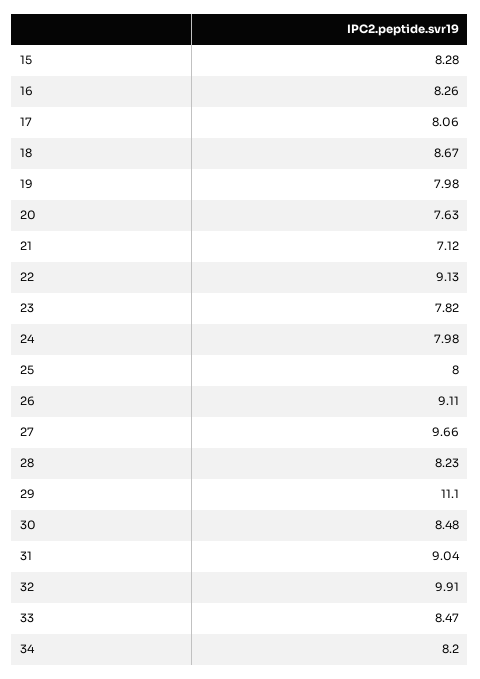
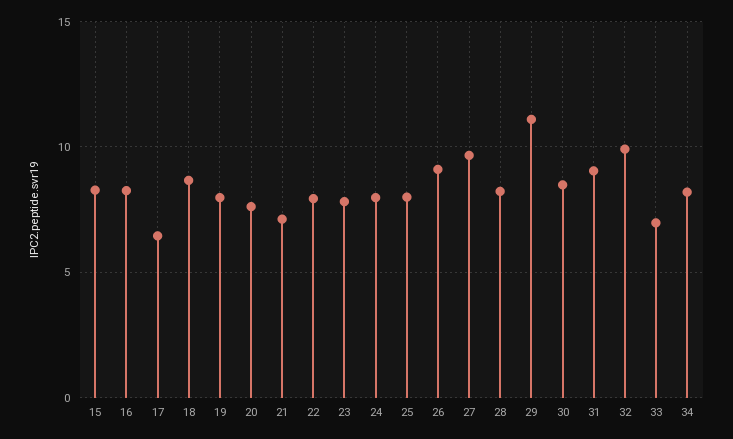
  {
    "15": 8.28,
    "16": 8.26,
-   "17": 8.06,
+   "17": 6.5,
    "18": 8.67,
    "19": 7.98,
    "20": 7.63,
    "21": 7.12,
-   "22": 9.13,
+   "22": 8,
    "23": 7.82,
    "24": 7.98,
    "25": 8,
    "26": 9.11,
    "27": 9.66,
    "28": 8.23,
    "29": 11.1,
    "30": 8.48,
    "31": 9.04,
    "32": 9.91,
-   "33": 8.47,
+   "33": 7,
    "34": 8.2
  }

